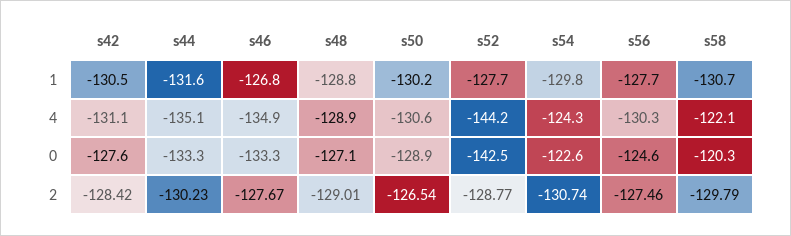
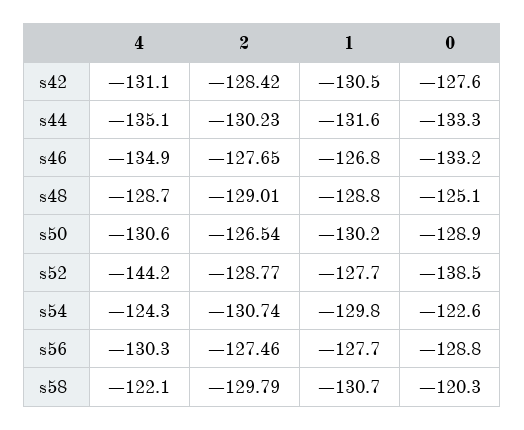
  {
    "s42": {
      "1": -130.5,
      "4": -131.1,
      "0": -127.6,
      "2": -128.42
    },
    "s44": {
      "1": -131.6,
      "4": -135.1,
      "0": -133.3,
      "2": -130.23
    },
    "s46": {
      "1": -126.8,
      "4": -134.9,
-     "0": -133.3,
+     "0": -133.2,
-     "2": -127.67
+     "2": -127.65
    },
    "s48": {
      "1": -128.8,
-     "4": -128.9,
+     "4": -128.7,
-     "0": -127.1,
+     "0": -125.1,
      "2": -129.01
    },
    "s50": {
      "1": -130.2,
      "4": -130.6,
      "0": -128.9,
      "2": -126.54
    },
    "s52": {
      "1": -127.7,
      "4": -144.2,
-     "0": -142.5,
+     "0": -138.5,
      "2": -128.77
    },
    "s54": {
      "1": -129.8,
      "4": -124.3,
      "0": -122.6,
      "2": -130.74
    },
    "s56": {
      "1": -127.7,
      "4": -130.3,
-     "0": -124.6,
+     "0": -128.8,
      "2": -127.46
    },
    "s58": {
      "1": -130.7,
      "4": -122.1,
      "0": -120.3,
      "2": -129.79
    }
  }

